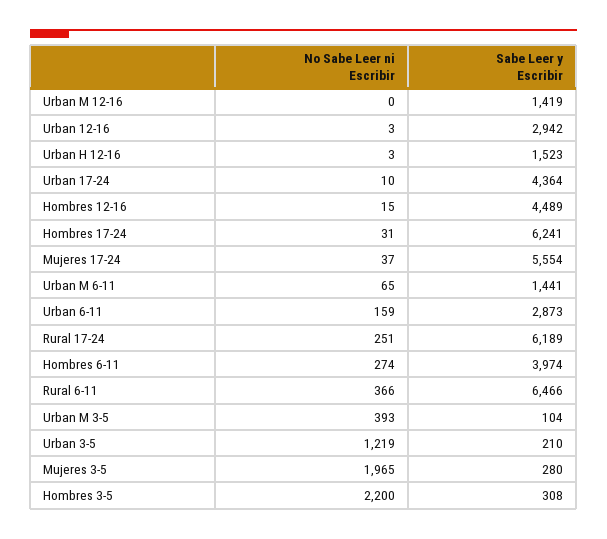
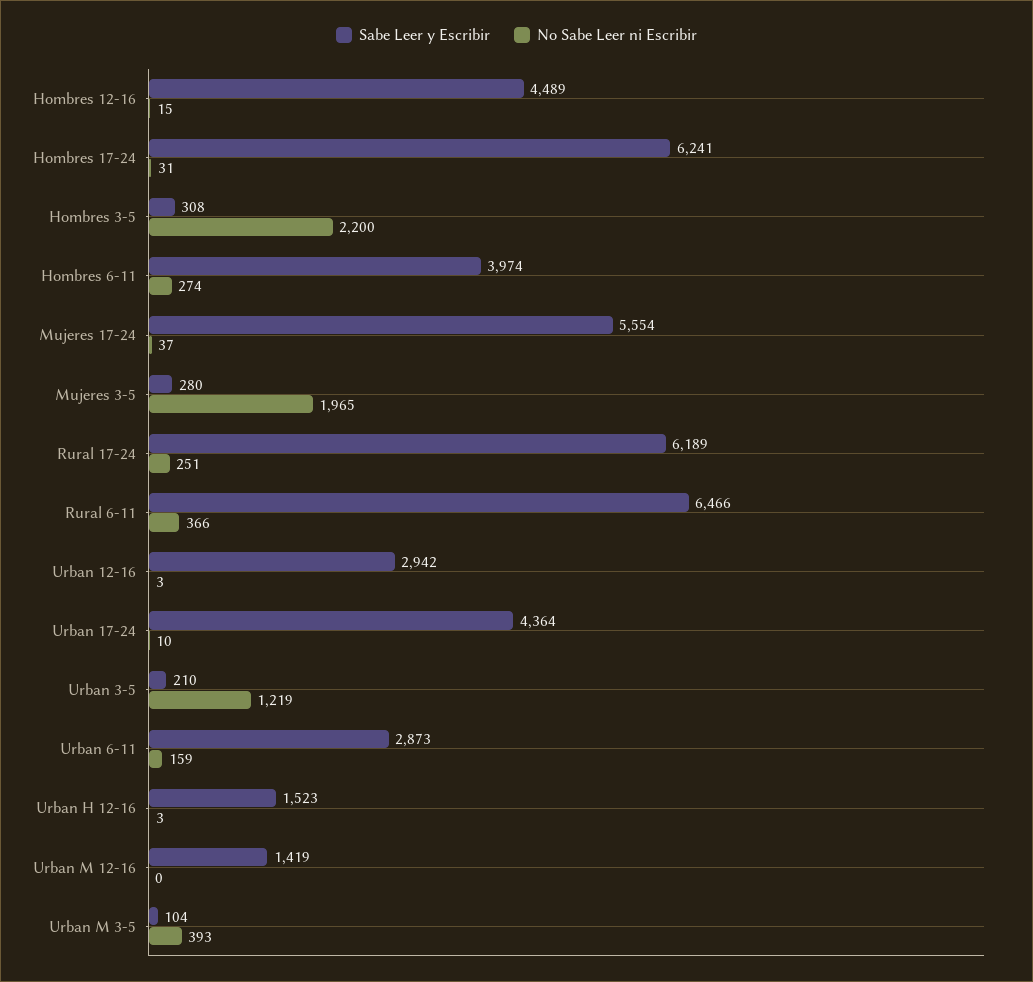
  {
    "No Sabe Leer ni Escribir": {
      "Urban M 12-16": 0,
      "Urban 12-16": 3,
      "Urban H 12-16": 3,
      "Urban 17-24": 10,
      "Hombres 12-16": 15,
      "Hombres 17-24": 31,
      "Mujeres 17-24": 37,
-     "Urban M 6-11": 65,
      "Urban 6-11": 159,
      "Rural 17-24": 251,
      "Hombres 6-11": 274,
      "Rural 6-11": 366,
      "Urban M 3-5": 393,
      "Urban 3-5": 1219,
      "Mujeres 3-5": 1965,
      "Hombres 3-5": 2200
    },
    "Sabe Leer y Escribir": {
      "Urban M 12-16": 1419,
      "Urban 12-16": 2942,
      "Urban H 12-16": 1523,
      "Urban 17-24": 4364,
      "Hombres 12-16": 4489,
      "Hombres 17-24": 6241,
      "Mujeres 17-24": 5554,
-     "Urban M 6-11": 1441,
      "Urban 6-11": 2873,
      "Rural 17-24": 6189,
      "Hombres 6-11": 3974,
      "Rural 6-11": 6466,
      "Urban M 3-5": 104,
      "Urban 3-5": 210,
      "Mujeres 3-5": 280,
      "Hombres 3-5": 308
    }
  }

